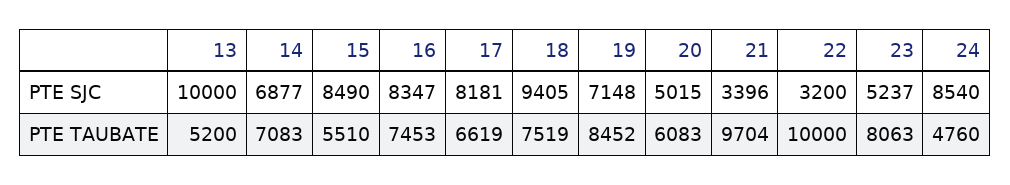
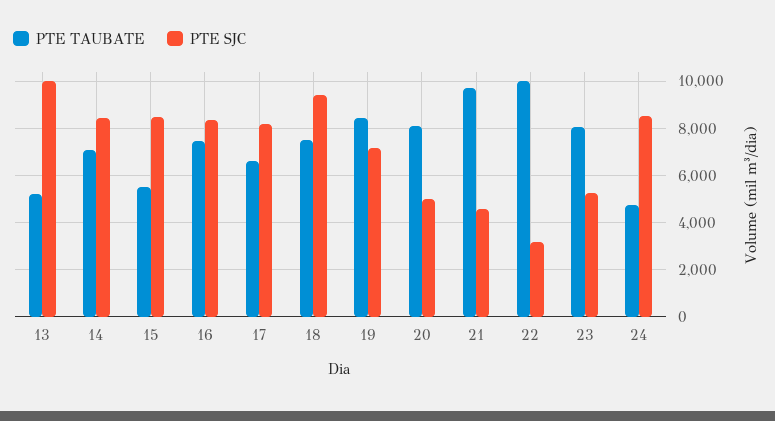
  {
    "PTE SJC": {
      "13": 10000,
-     "14": 6877,
+     "14": 8500,
      "15": 8490,
      "16": 8347,
      "17": 8181,
      "18": 9405,
      "19": 7148,
      "20": 5015,
-     "21": 3396,
+     "21": 4500,
      "22": 3200,
      "23": 5237,
      "24": 8540
    },
    "PTE TAUBATE": {
      "13": 5200,
      "14": 7083,
      "15": 5510,
      "16": 7453,
      "17": 6619,
      "18": 7519,
      "19": 8452,
-     "20": 6083,
+     "20": 8000,
      "21": 9704,
      "22": 10000,
      "23": 8063,
      "24": 4760
    }
  }

